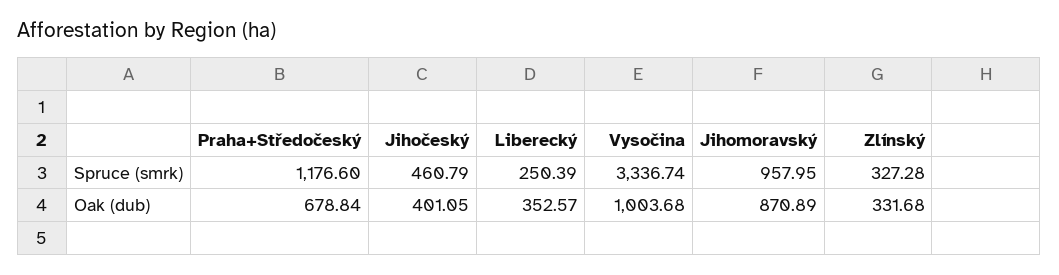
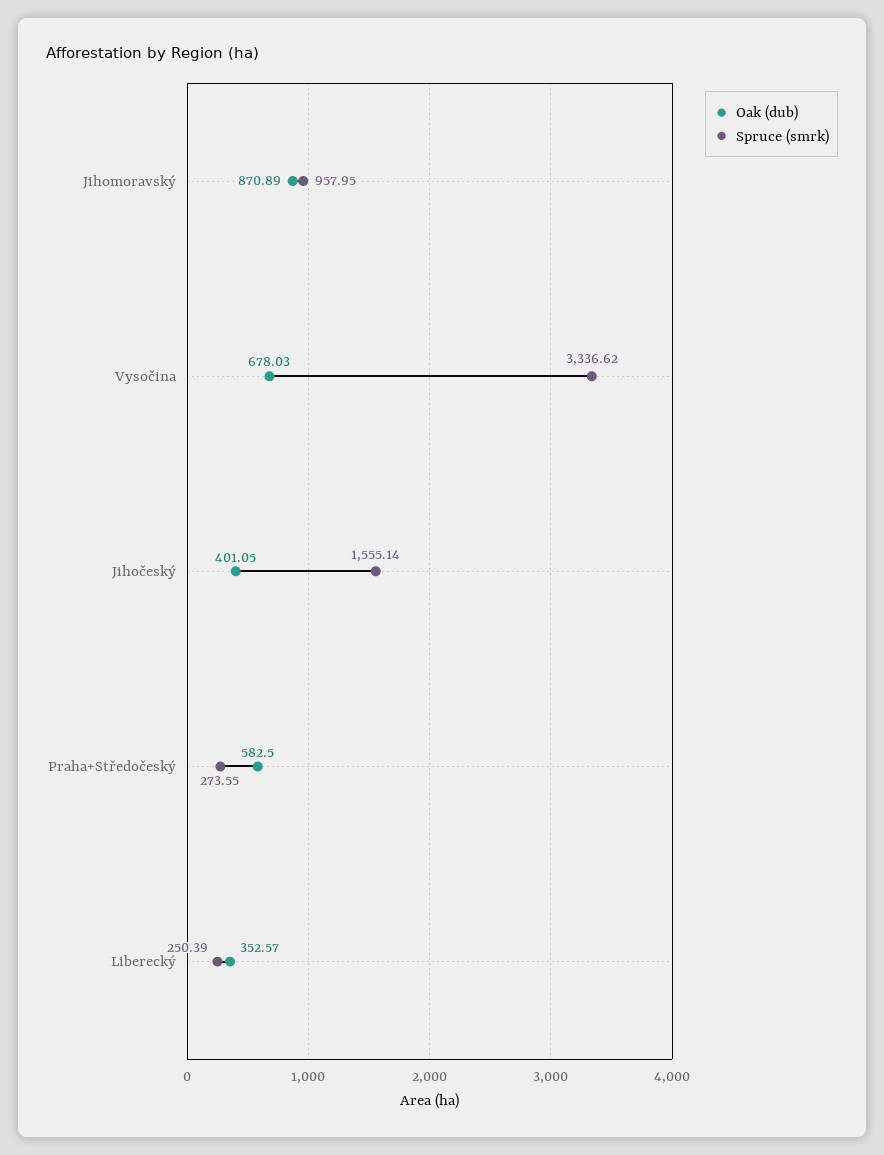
  {
    "Spruce (smrk)": {
-     "Praha+Středočeský": 1176.6,
+     "Praha+Středočeský": 273.55,
-     "Jihočeský": 460.79,
+     "Jihočeský": 1555.14,
      "Liberecký": 250.39,
-     "Vysočina": 3336.74,
+     "Vysočina": 3336.62,
-     "Jihomoravský": 957.95,
+     "Jihomoravský": 957.95
-     "Zlínský": 327.28
    },
    "Oak (dub)": {
-     "Praha+Středočeský": 678.84,
+     "Praha+Středočeský": 582.5,
      "Jihočeský": 401.05,
      "Liberecký": 352.57,
-     "Vysočina": 1003.68,
+     "Vysočina": 678.03,
-     "Jihomoravský": 870.89,
+     "Jihomoravský": 870.89
-     "Zlínský": 331.68
    }
  }

